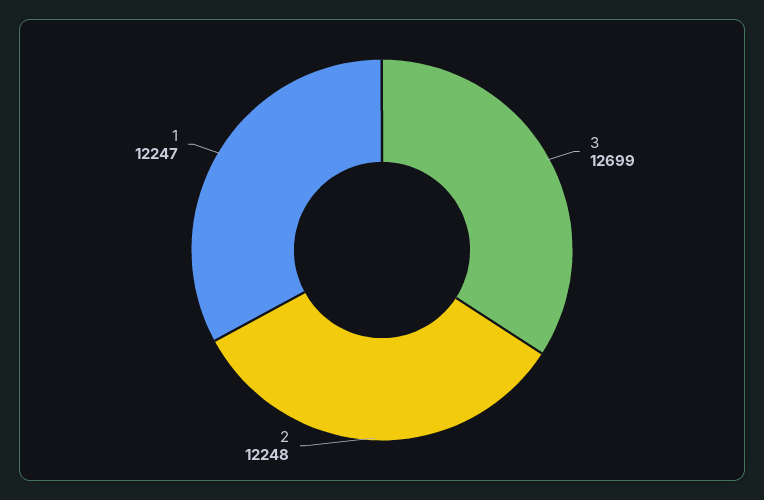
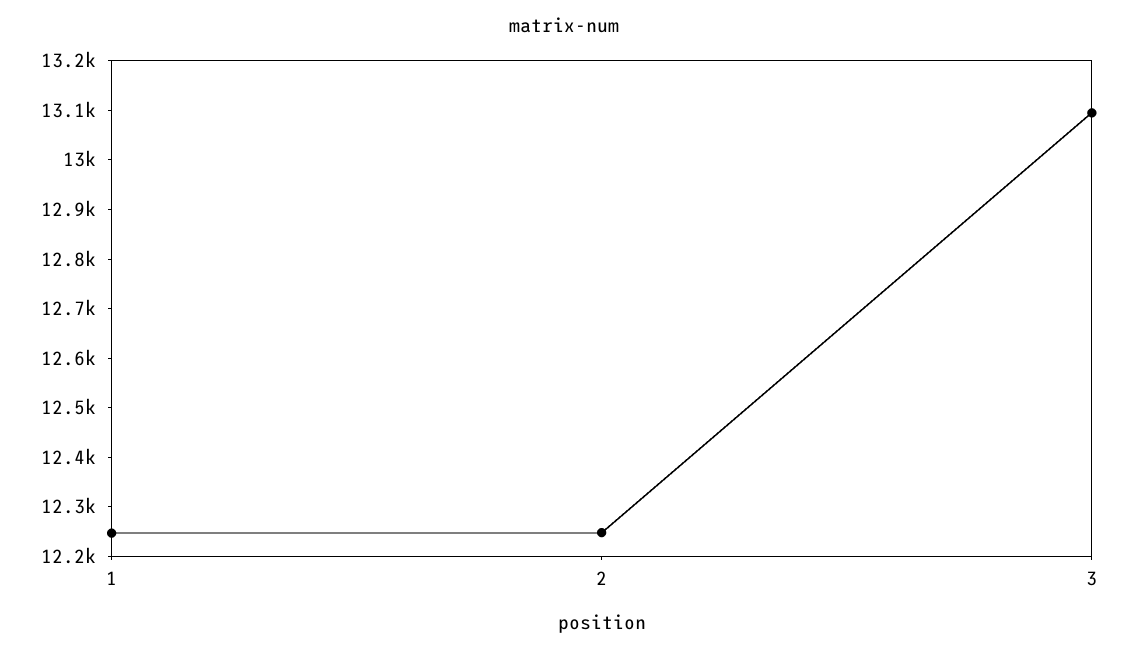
  {
-   "3": 12699,
+   "3": 13100,
    "2": 12248,
    "1": 12247
  }

